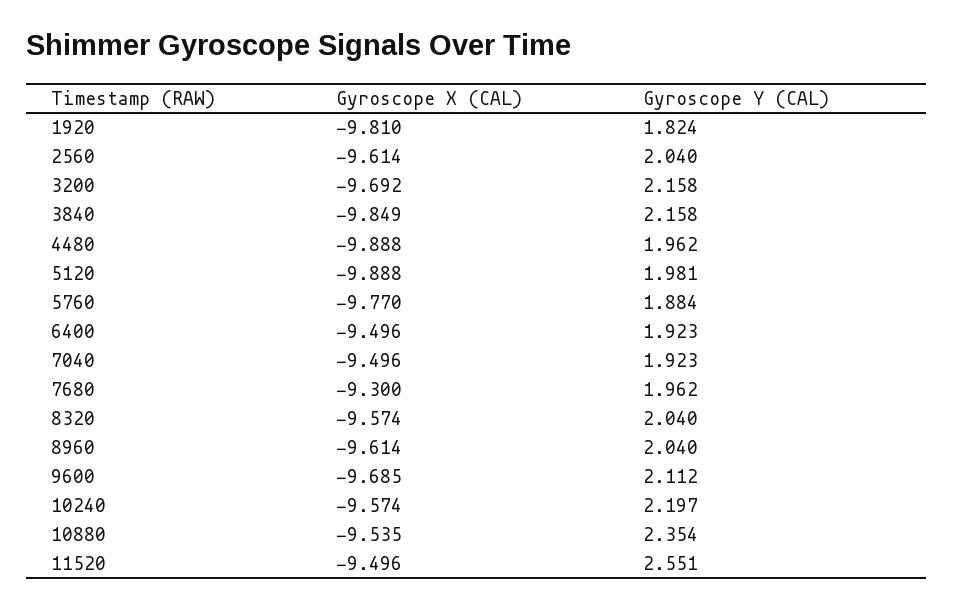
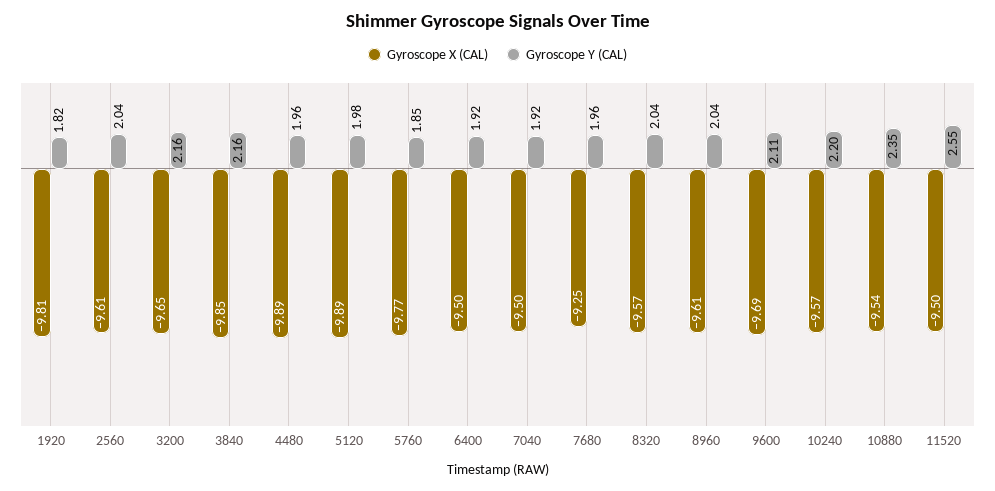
  {
    "Gyroscope X (CAL)": {
      "1920": -9.81,
      "2560": -9.614,
-     "3200": -9.692,
+     "3200": -9.65,
      "3840": -9.849,
      "4480": -9.888,
      "5120": -9.888,
      "5760": -9.77,
      "6400": -9.496,
      "7040": -9.496,
-     "7680": -9.3,
+     "7680": -9.25,
      "8320": -9.574,
      "8960": -9.614,
      "9600": -9.685,
      "10240": -9.574,
      "10880": -9.535,
      "11520": -9.496
    },
    "Gyroscope Y (CAL)": {
      "1920": 1.824,
      "2560": 2.04,
      "3200": 2.158,
      "3840": 2.158,
      "4480": 1.962,
      "5120": 1.981,
-     "5760": 1.884,
+     "5760": 1.85,
      "6400": 1.923,
      "7040": 1.923,
      "7680": 1.962,
      "8320": 2.04,
      "8960": 2.04,
      "9600": 2.112,
      "10240": 2.197,
      "10880": 2.354,
      "11520": 2.551
    }
  }

